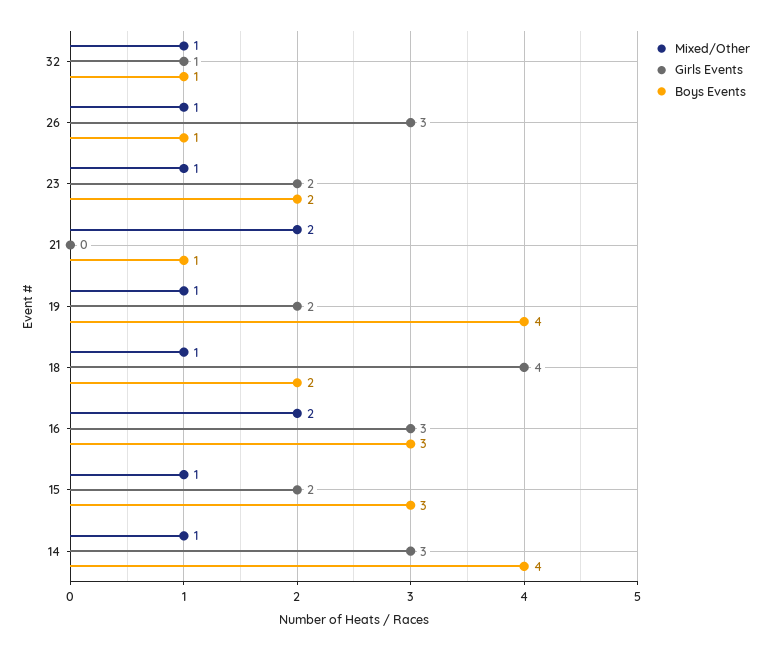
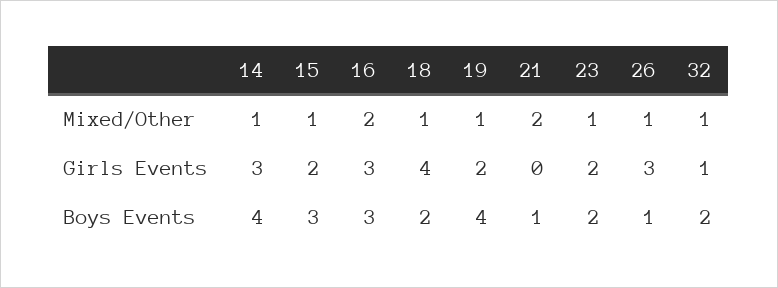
  {
    "Mixed/Other": {
      "32": 1,
      "26": 1,
      "23": 1,
      "21": 2,
      "19": 1,
      "18": 1,
      "16": 2,
      "15": 1,
      "14": 1
    },
    "Girls Events": {
      "32": 1,
      "26": 3,
      "23": 2,
      "21": 0,
      "19": 2,
      "18": 4,
      "16": 3,
      "15": 2,
      "14": 3
    },
    "Boys Events": {
-     "32": 1,
+     "32": 2,
      "26": 1,
      "23": 2,
      "21": 1,
      "19": 4,
      "18": 2,
      "16": 3,
      "15": 3,
      "14": 4
    }
  }

